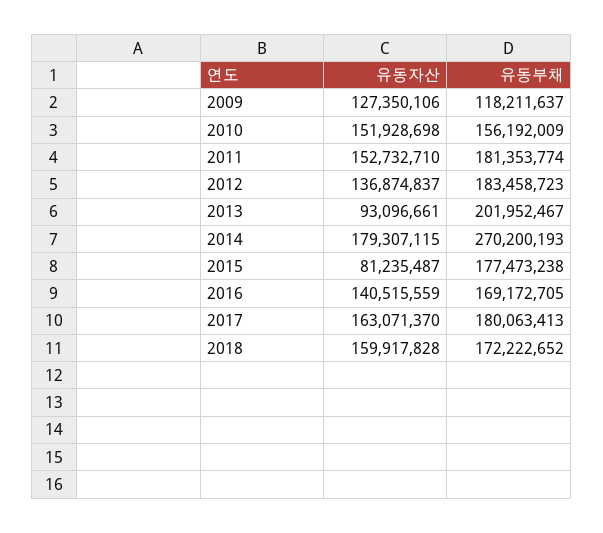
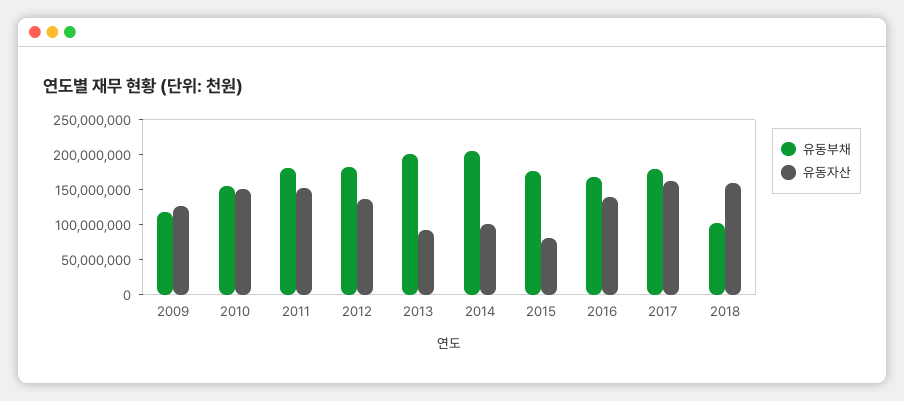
  {
    "유동자산": {
      "2009": 127350106,
      "2010": 151928698,
      "2011": 152732710,
      "2012": 136874837,
      "2013": 93096661,
-     "2014": 179307115,
+     "2014": 100000000,
      "2015": 81235487,
      "2016": 140515559,
      "2017": 163071370,
      "2018": 159917828
    },
    "유동부채": {
      "2009": 118211637,
      "2010": 156192009,
      "2011": 181353774,
      "2012": 183458723,
      "2013": 201952467,
-     "2014": 270200193,
+     "2014": 200000000,
      "2015": 177473238,
      "2016": 169172705,
      "2017": 180063413,
-     "2018": 172222652
+     "2018": 100000000
    }
  }

